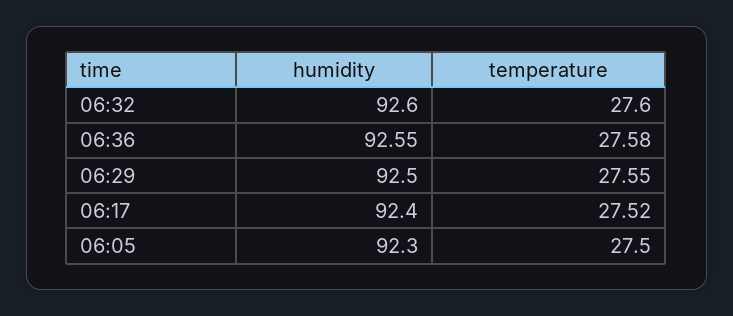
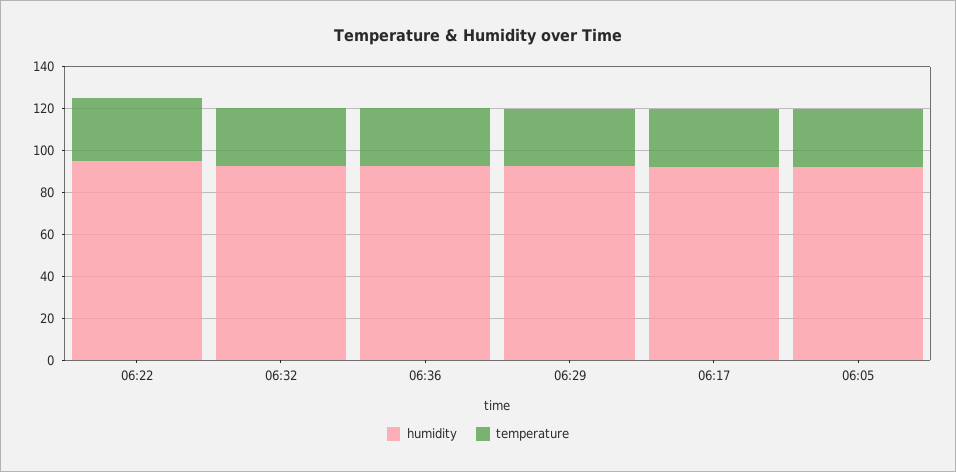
  {
    "humidity": {
      "06:32": 92.6,
      "06:36": 92.55,
      "06:29": 92.5,
      "06:17": 92.4,
-     "06:05": 92.3
+     "06:05": 92.3,
+     "06:22": 95
    },
    "temperature": {
      "06:32": 27.6,
      "06:36": 27.58,
      "06:29": 27.55,
      "06:17": 27.52,
-     "06:05": 27.5
+     "06:05": 27.5,
+     "06:22": 30
    }
  }

